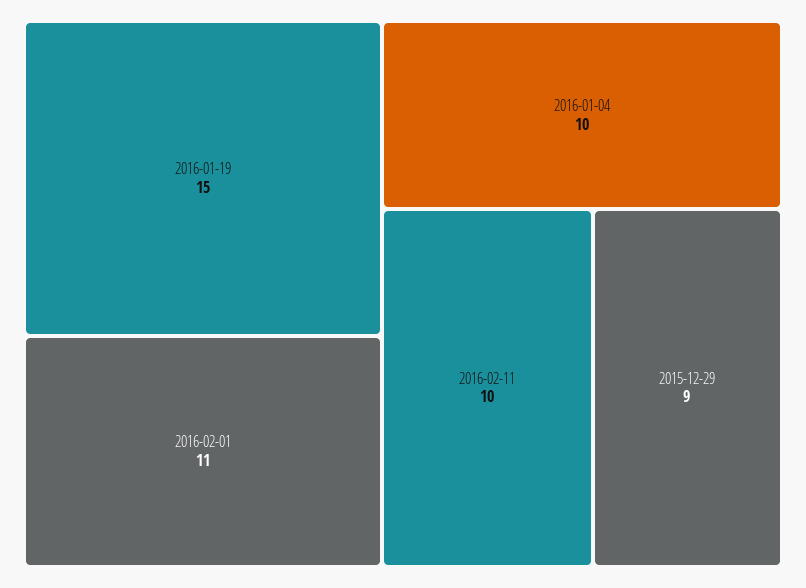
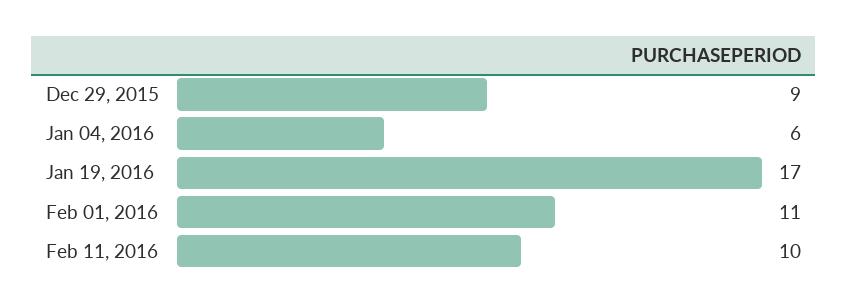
  {
-   "2016-01-19": 15,
+   "2016-01-19": 17,
    "2016-02-01": 11,
-   "2016-01-04": 10,
+   "2016-01-04": 6,
    "2016-02-11": 10,
    "2015-12-29": 9
  }

